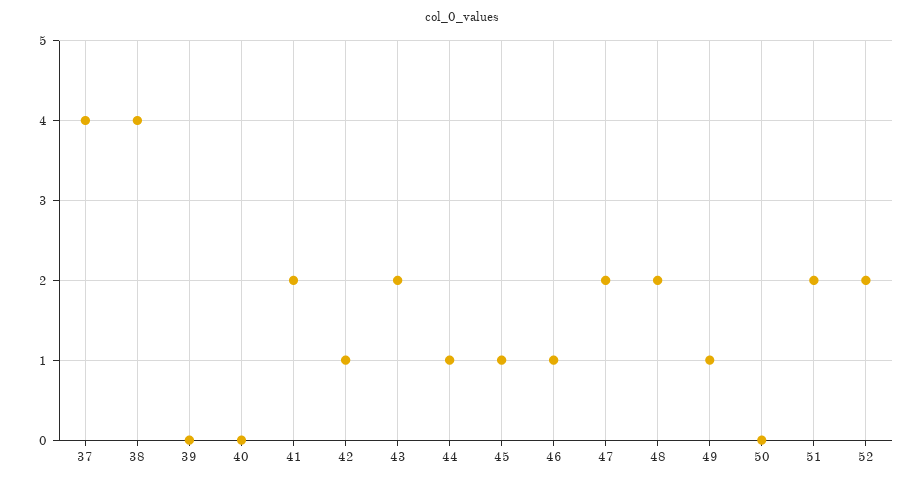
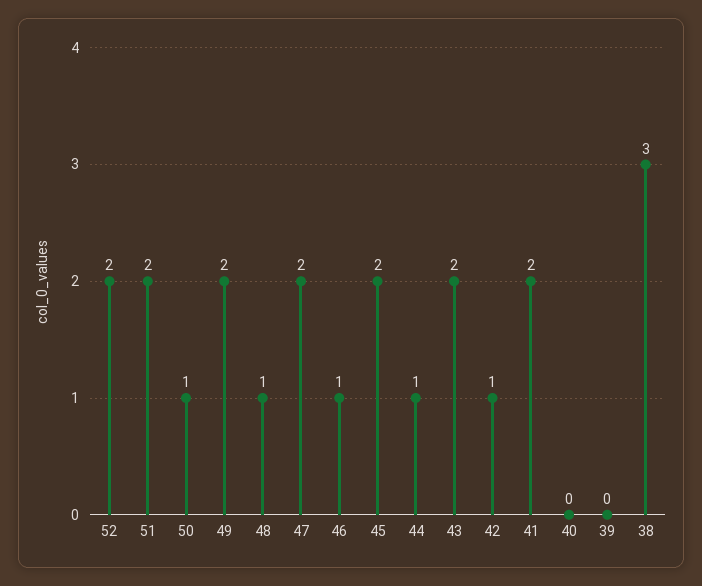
  {
-   "37": 4,
-   "38": 4,
+   "38": 3,
    "39": 0,
    "40": 0,
    "41": 2,
    "42": 1,
    "43": 2,
    "44": 1,
-   "45": 1,
+   "45": 2,
    "46": 1,
    "47": 2,
-   "48": 2,
+   "48": 1,
-   "49": 1,
+   "49": 2,
-   "50": 0,
+   "50": 1,
    "51": 2,
    "52": 2
  }

